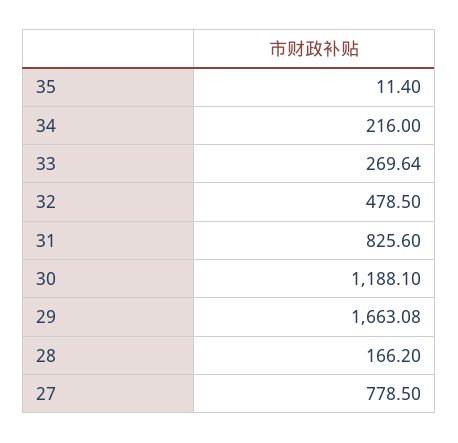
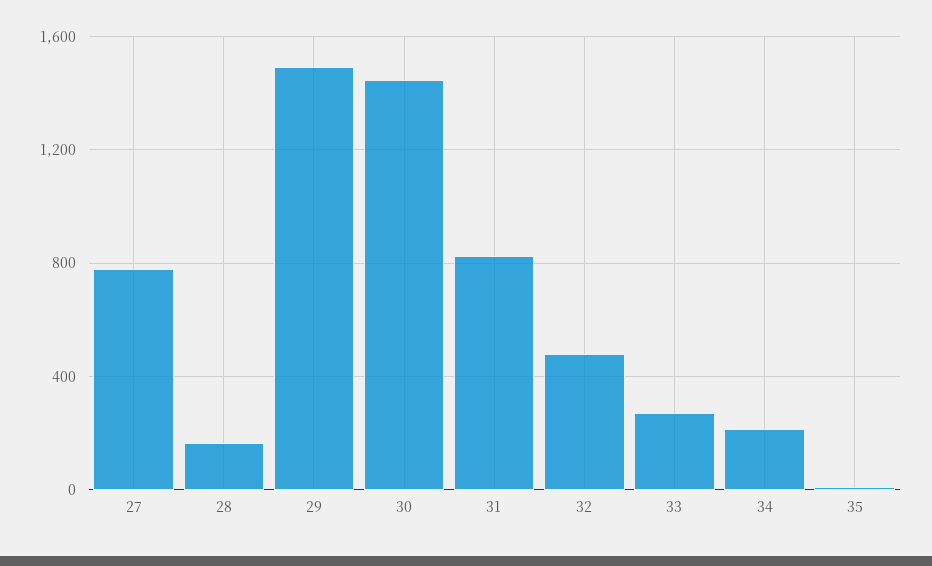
  {
    "35": 11.4,
    "34": 216,
    "33": 269.64,
    "32": 478.5,
    "31": 825.6,
-   "30": 1188.1,
+   "30": 1450,
-   "29": 1663.08,
+   "29": 1500,
    "28": 166.2,
    "27": 778.5
  }

